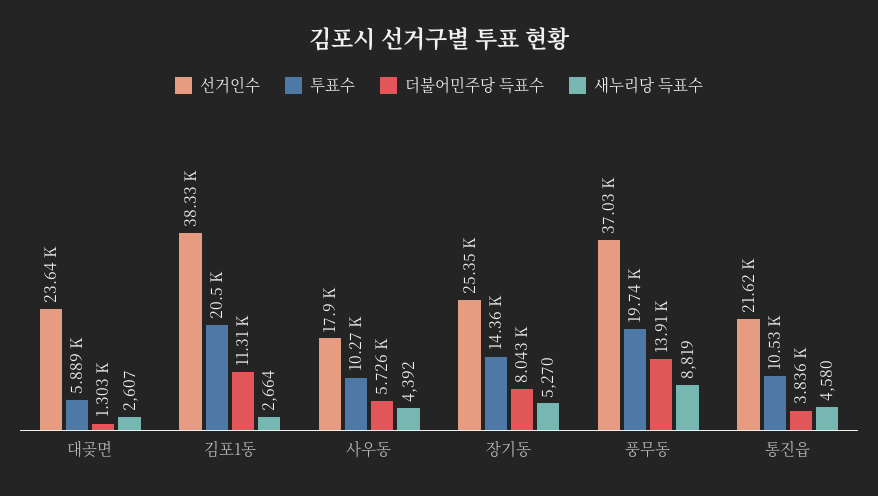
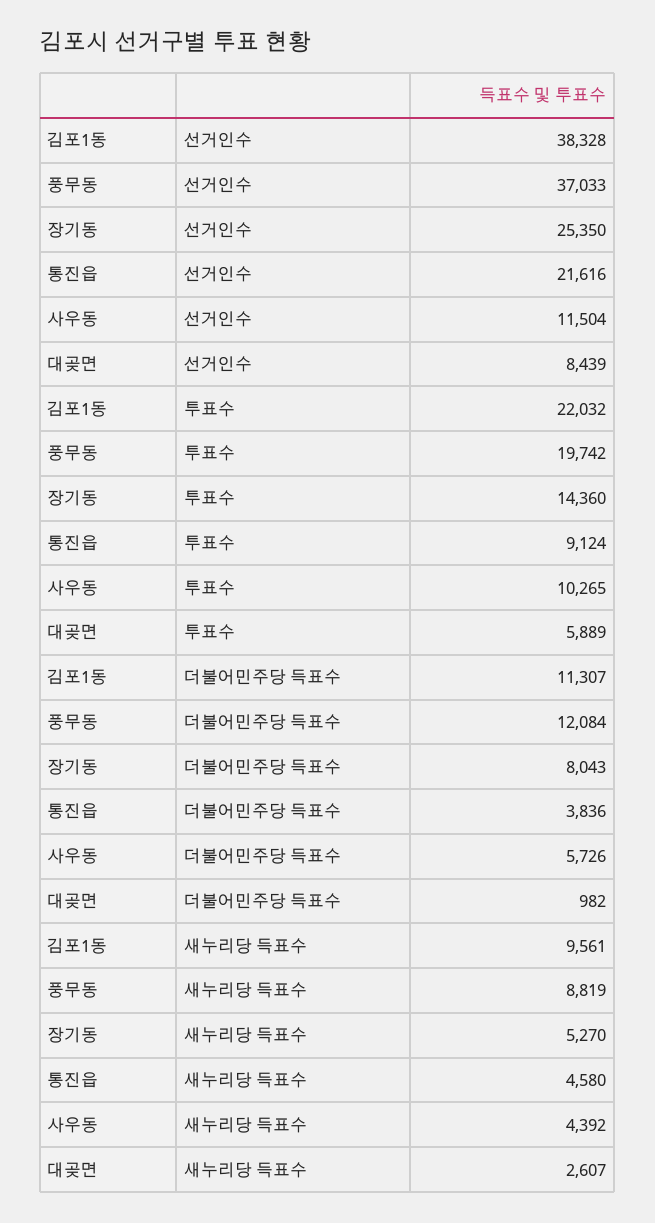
  {
    "선거인수": {
-     "대곶면": 23640,
+     "대곶면": 8439,
      "김포1동": 38328,
-     "사우동": 17900,
+     "사우동": 11504,
      "장기동": 25350,
      "풍무동": 37033,
      "통진읍": 21616
    },
    "투표수": {
      "대곶면": 5889,
-     "김포1동": 20500,
+     "김포1동": 22032,
      "사우동": 10265,
      "장기동": 14360,
      "풍무동": 19742,
-     "통진읍": 10530
+     "통진읍": 9124
    },
    "더불어민주당 득표수": {
-     "대곶면": 1303,
+     "대곶면": 982,
      "김포1동": 11307,
      "사우동": 5726,
      "장기동": 8043,
-     "풍무동": 13910,
+     "풍무동": 12084,
      "통진읍": 3836
    },
    "새누리당 득표수": {
      "대곶면": 2607,
-     "김포1동": 2664,
+     "김포1동": 9561,
      "사우동": 4392,
      "장기동": 5270,
      "풍무동": 8819,
      "통진읍": 4580
    }
  }

